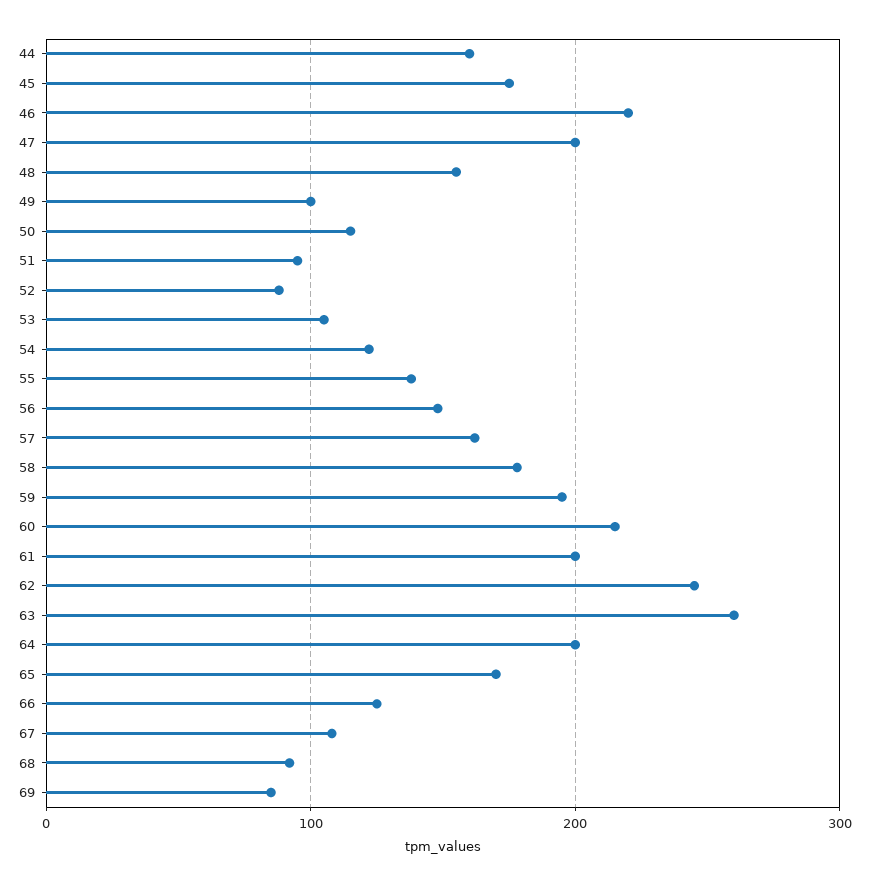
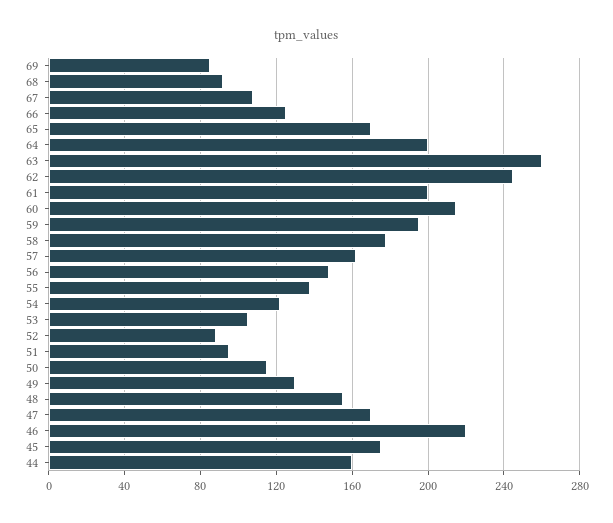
  {
    "44": 160,
    "45": 175,
    "46": 220,
-   "47": 200,
+   "47": 170,
    "48": 155,
-   "49": 100,
+   "49": 130,
    "50": 115,
    "51": 95,
    "52": 90,
    "53": 105,
    "54": 120,
    "55": 140,
    "56": 150,
    "57": 160,
    "58": 180,
    "59": 195,
    "60": 215,
    "61": 200,
    "62": 245,
    "63": 260,
    "64": 200,
    "65": 170,
    "66": 125,
    "67": 110,
    "68": 90,
    "69": 85
  }

